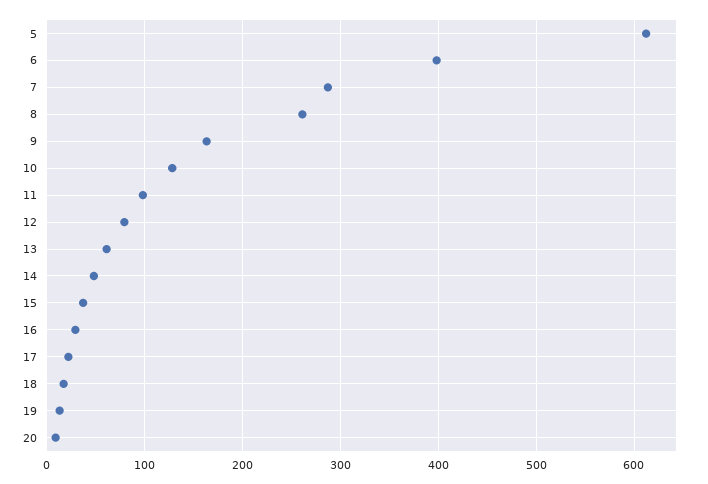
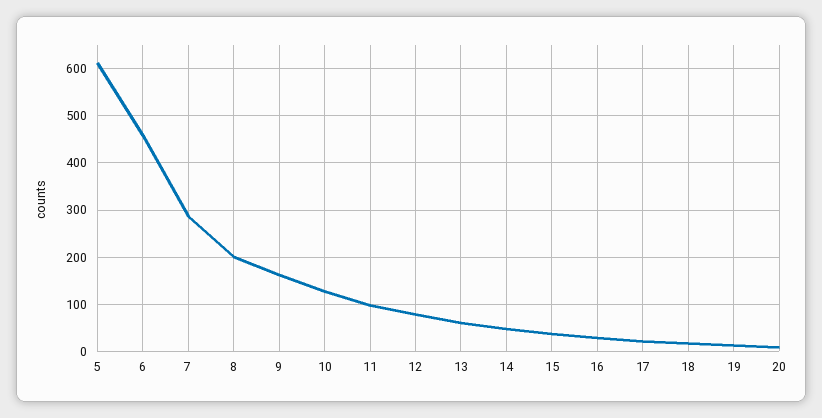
  {
    "5": 610,
-   "6": 400,
+   "6": 460,
    "7": 290,
-   "8": 260,
+   "8": 200,
    "9": 160,
    "10": 130,
    "11": 100,
    "12": 80,
    "13": 60,
    "14": 50,
    "15": 40,
    "16": 30,
    "17": 20,
    "18": 20,
    "19": 10,
    "20": 10
  }

